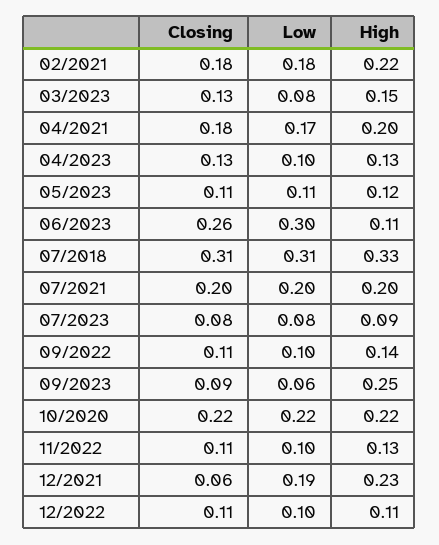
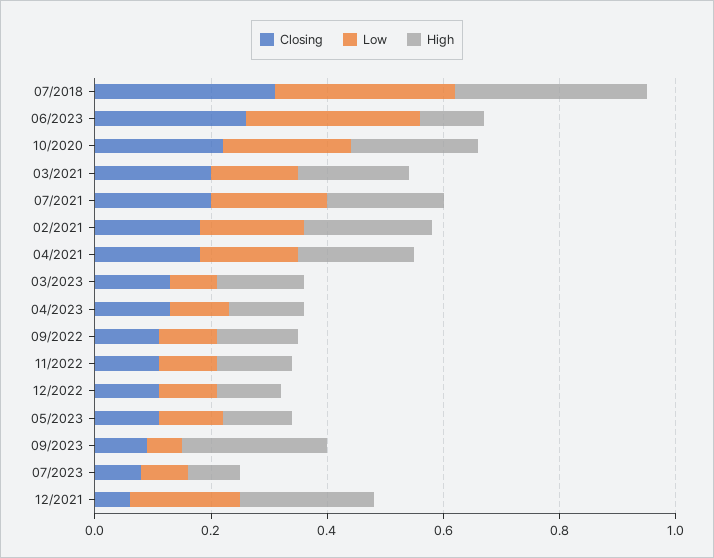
  {
    "Closing": {
      "02/2021": 0.18,
      "03/2023": 0.13,
      "04/2021": 0.18,
      "04/2023": 0.13,
      "05/2023": 0.11,
      "06/2023": 0.26,
      "07/2018": 0.31,
      "07/2021": 0.2,
      "07/2023": 0.08,
      "09/2022": 0.11,
      "09/2023": 0.09,
      "10/2020": 0.22,
      "11/2022": 0.11,
      "12/2021": 0.06,
-     "12/2022": 0.11
+     "12/2022": 0.11,
+     "03/2021": 0.2
    },
    "Low": {
      "02/2021": 0.18,
      "03/2023": 0.08,
      "04/2021": 0.17,
      "04/2023": 0.1,
      "05/2023": 0.11,
      "06/2023": 0.3,
      "07/2018": 0.31,
      "07/2021": 0.2,
      "07/2023": 0.08,
      "09/2022": 0.1,
      "09/2023": 0.06,
      "10/2020": 0.22,
      "11/2022": 0.1,
      "12/2021": 0.19,
-     "12/2022": 0.1
+     "12/2022": 0.1,
+     "03/2021": 0.15
    },
    "High": {
      "02/2021": 0.22,
      "03/2023": 0.15,
      "04/2021": 0.2,
      "04/2023": 0.13,
      "05/2023": 0.12,
      "06/2023": 0.11,
      "07/2018": 0.33,
      "07/2021": 0.2,
      "07/2023": 0.09,
      "09/2022": 0.14,
      "09/2023": 0.25,
      "10/2020": 0.22,
      "11/2022": 0.13,
      "12/2021": 0.23,
-     "12/2022": 0.11
+     "12/2022": 0.11,
+     "03/2021": 0.2
    }
  }

